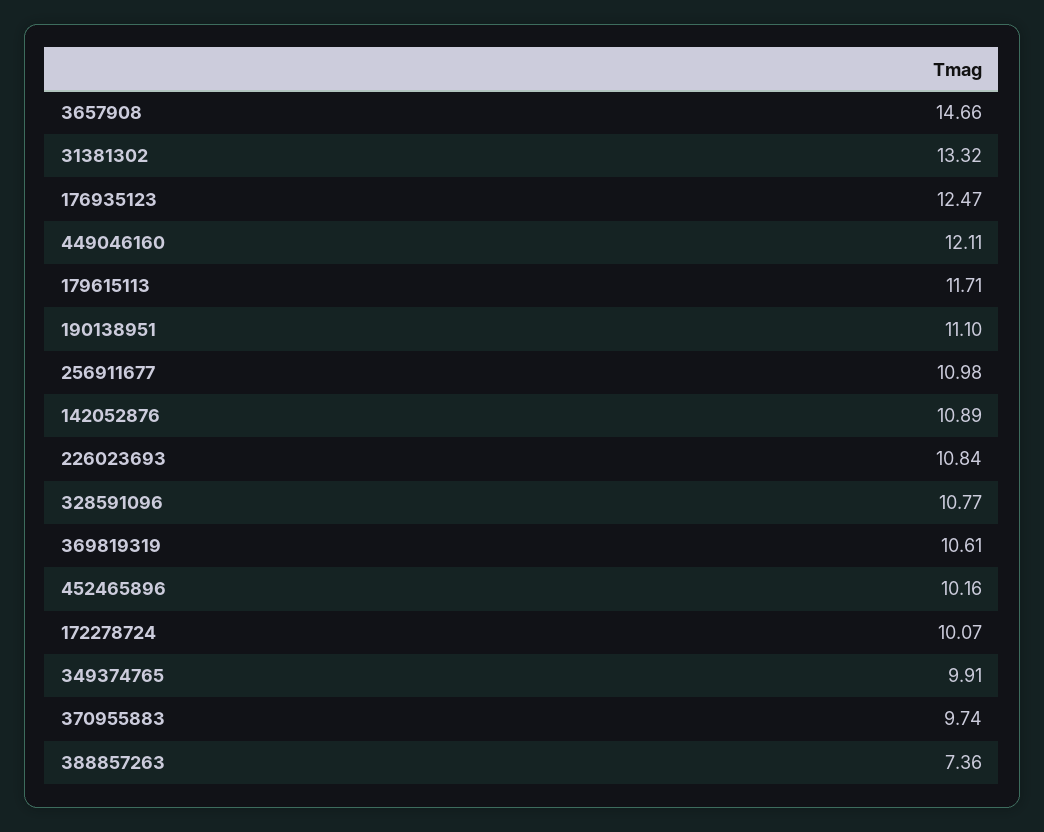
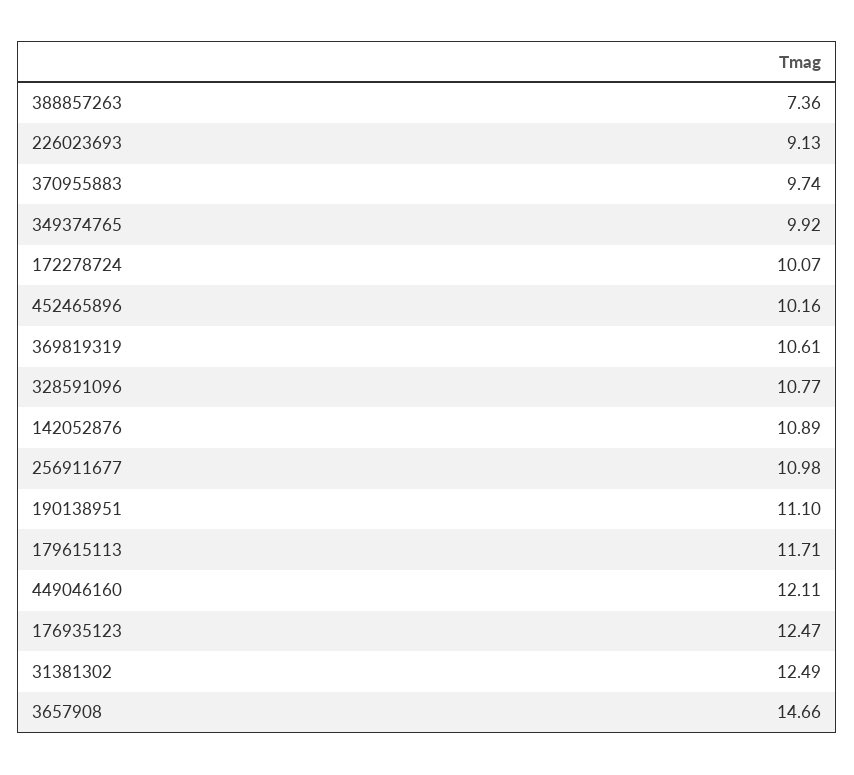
  {
    "3657908": 14.66,
-   "31381302": 13.32,
+   "31381302": 12.49,
    "176935123": 12.47,
    "449046160": 12.11,
    "179615113": 11.71,
    "190138951": 11.1,
    "256911677": 10.98,
    "142052876": 10.89,
-   "226023693": 10.84,
+   "226023693": 9.13,
    "328591096": 10.77,
    "369819319": 10.61,
    "452465896": 10.16,
    "172278724": 10.07,
-   "349374765": 9.91,
+   "349374765": 9.92,
    "370955883": 9.74,
    "388857263": 7.36
  }

